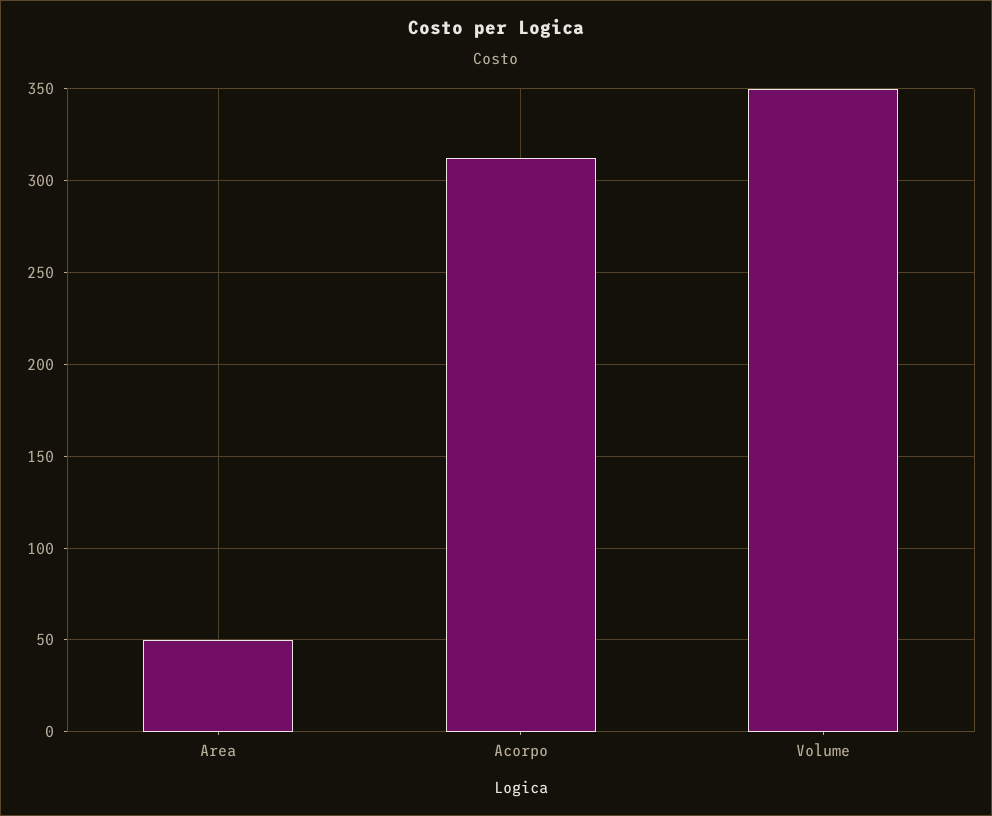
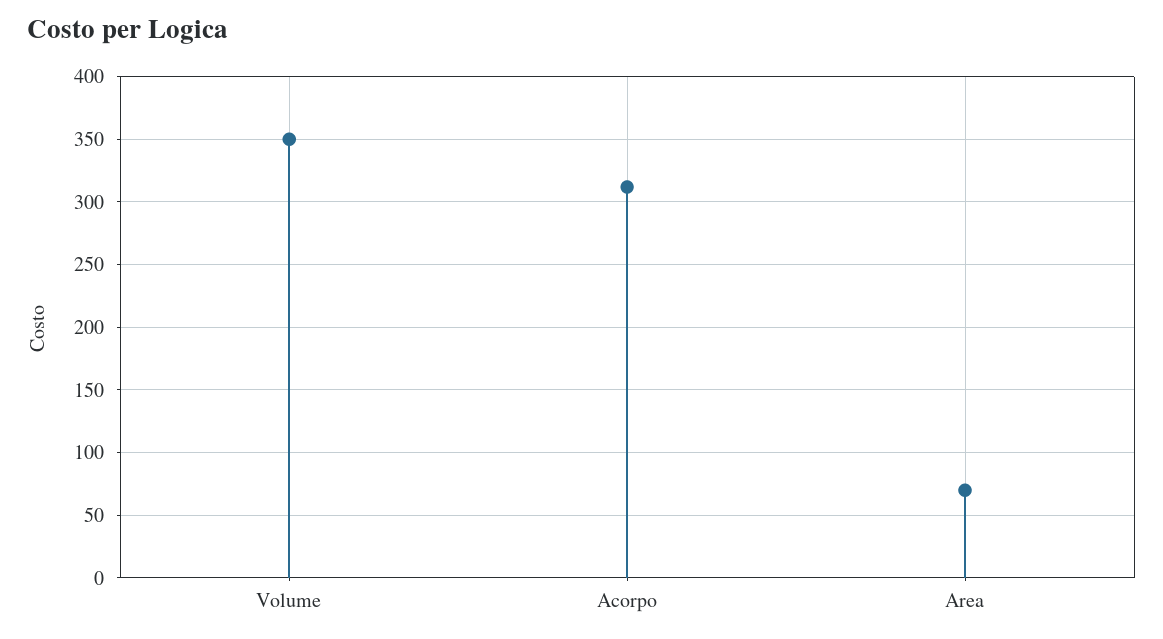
  {
-   "Area": 50,
+   "Area": 70,
    "Acorpo": 310,
    "Volume": 350
  }

